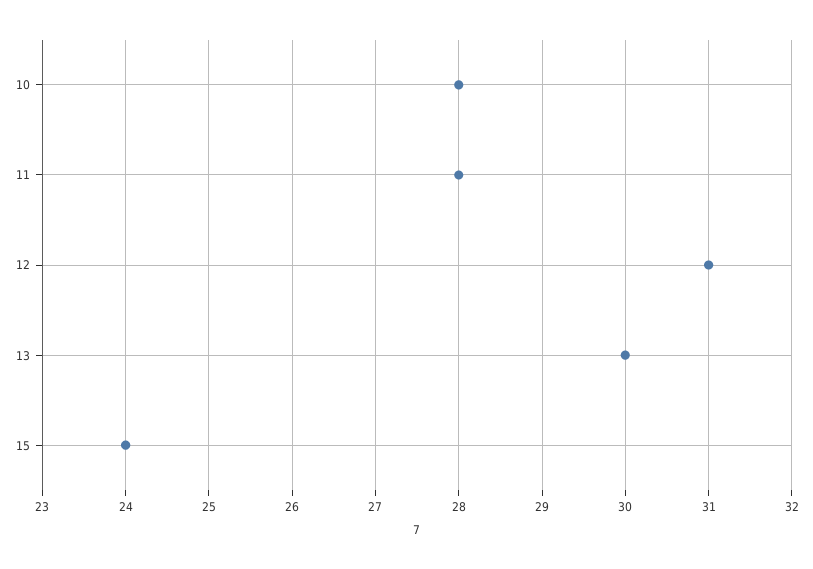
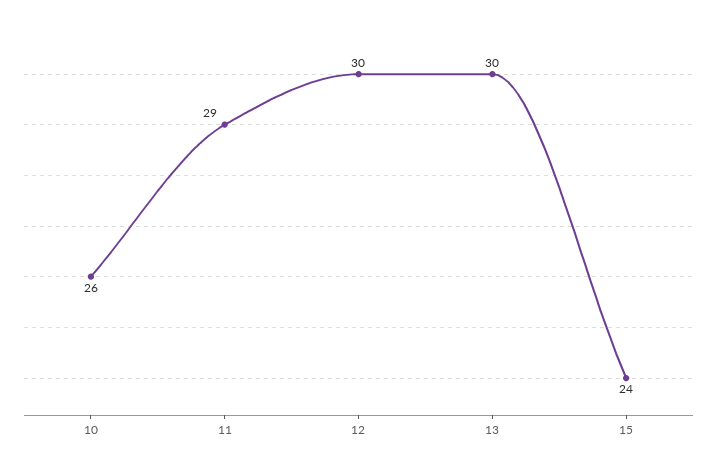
  {
-   "10": 28,
+   "10": 26,
-   "11": 28,
+   "11": 29,
-   "12": 31,
+   "12": 30,
    "13": 30,
    "15": 24
  }

